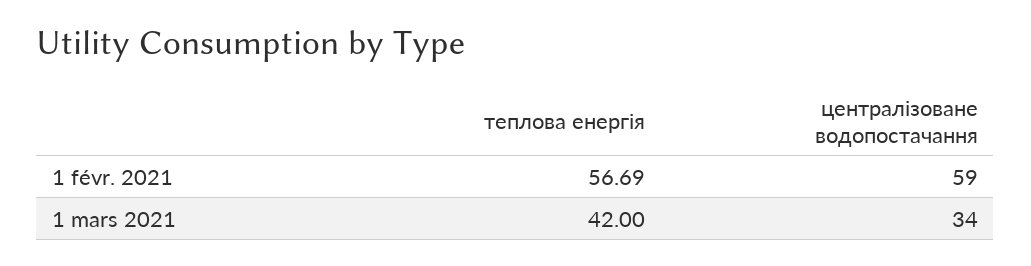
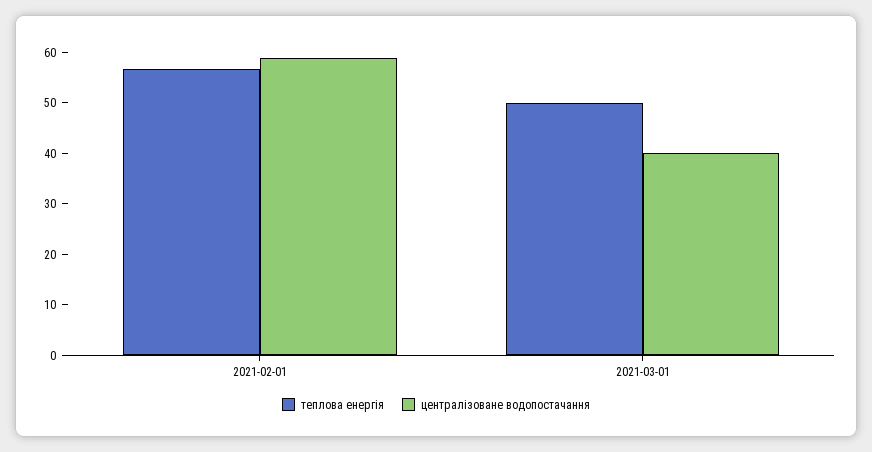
  {
    "теплова енергія": {
      "1 févr. 2021": 56.69,
-     "1 mars 2021": 42
+     "1 mars 2021": 50
    },
    "централізоване водопостачання": {
      "1 févr. 2021": 59,
-     "1 mars 2021": 34
+     "1 mars 2021": 40
    }
  }

